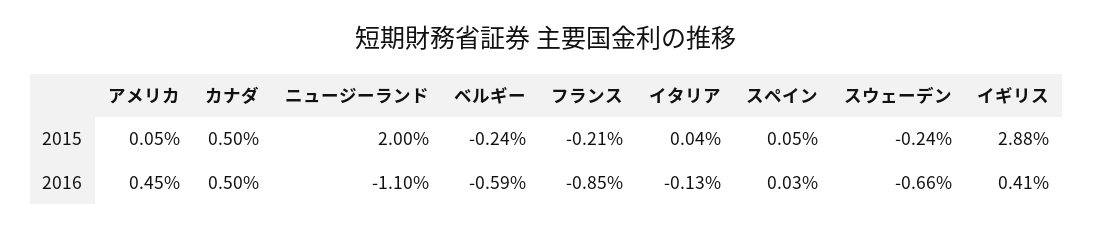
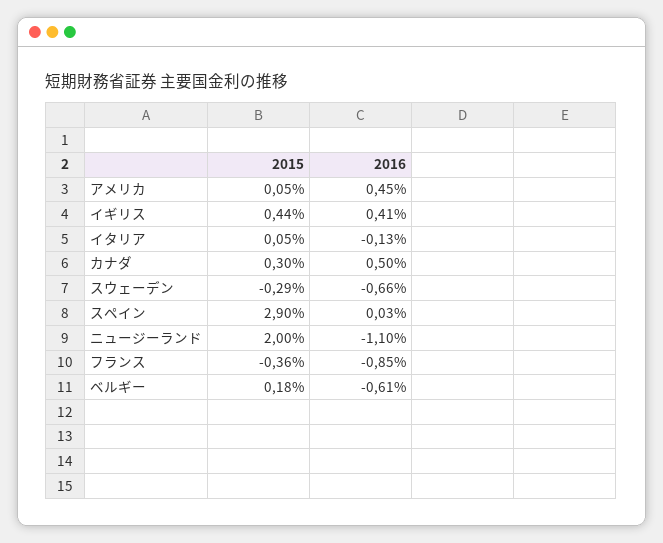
  {
    "アメリカ": {
      "2015": 0.05,
      "2016": 0.45
    },
    "カナダ": {
-     "2015": 0.5,
+     "2015": 0.3,
      "2016": 0.5
    },
    "ニュージーランド": {
      "2015": 2,
      "2016": -1.1
    },
    "ベルギー": {
-     "2015": -0.24,
+     "2015": 0.18,
-     "2016": -0.59
+     "2016": -0.61
    },
    "フランス": {
-     "2015": -0.21,
+     "2015": -0.36,
      "2016": -0.85
    },
    "イタリア": {
-     "2015": 0.04,
+     "2015": 0.05,
      "2016": -0.13
    },
    "スペイン": {
-     "2015": 0.05,
+     "2015": 2.9,
      "2016": 0.03
    },
    "スウェーデン": {
-     "2015": -0.24,
+     "2015": -0.29,
      "2016": -0.66
    },
    "イギリス": {
-     "2015": 2.88,
+     "2015": 0.44,
      "2016": 0.41
    }
  }

